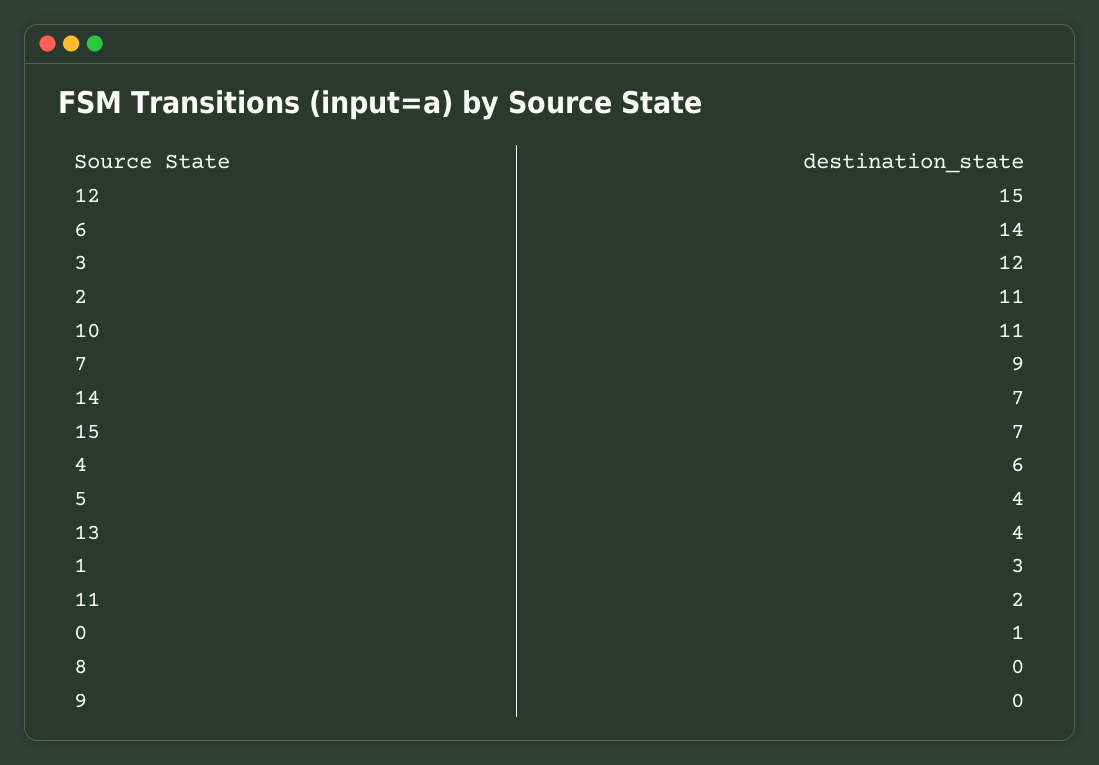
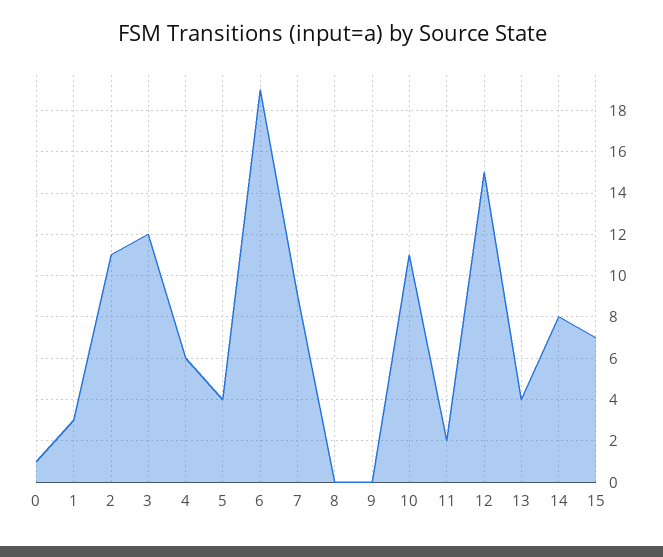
  {
    "12": 15,
-   "6": 14,
+   "6": 19,
    "3": 12,
    "2": 11,
    "10": 11,
    "7": 9,
-   "14": 7,
+   "14": 8,
    "15": 7,
    "4": 6,
    "5": 4,
    "13": 4,
    "1": 3,
    "11": 2,
    "0": 1,
    "8": 0,
    "9": 0
  }

